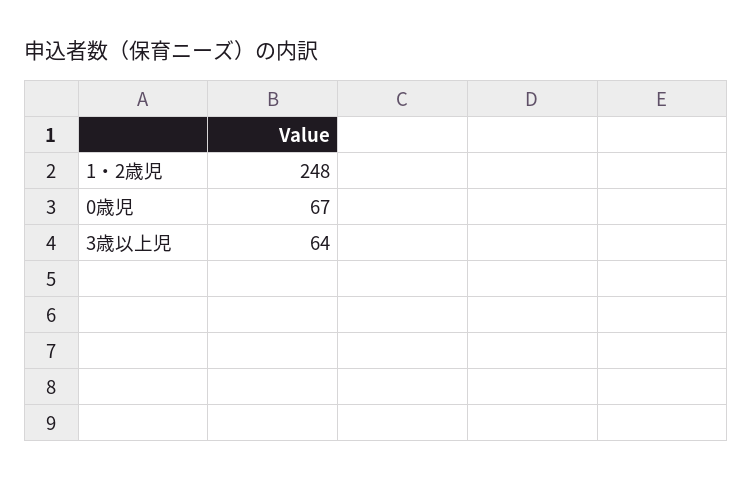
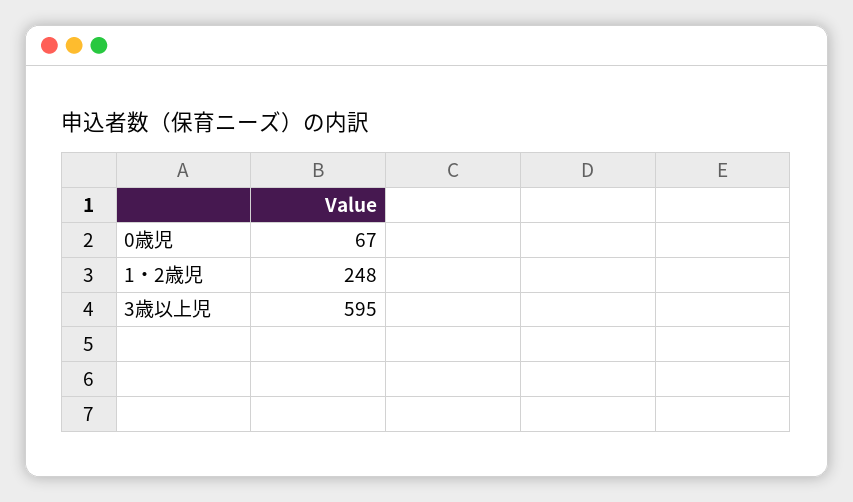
  {
    "1・2歳児": 248,
    "0歳児": 67,
-   "3歳以上児": 64
+   "3歳以上児": 595
  }

